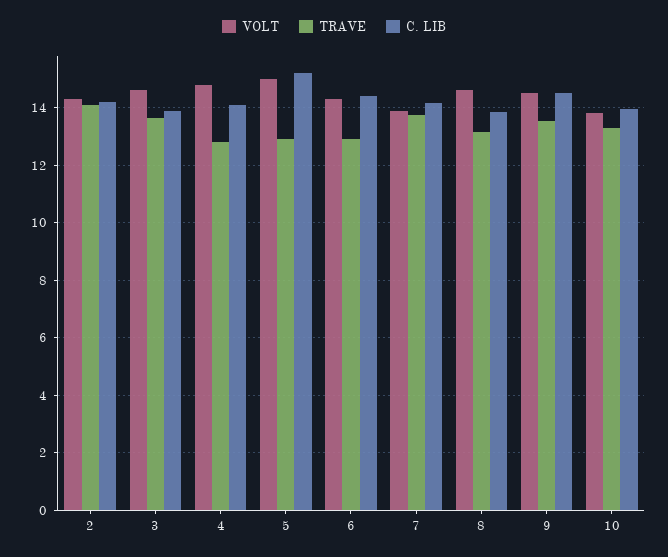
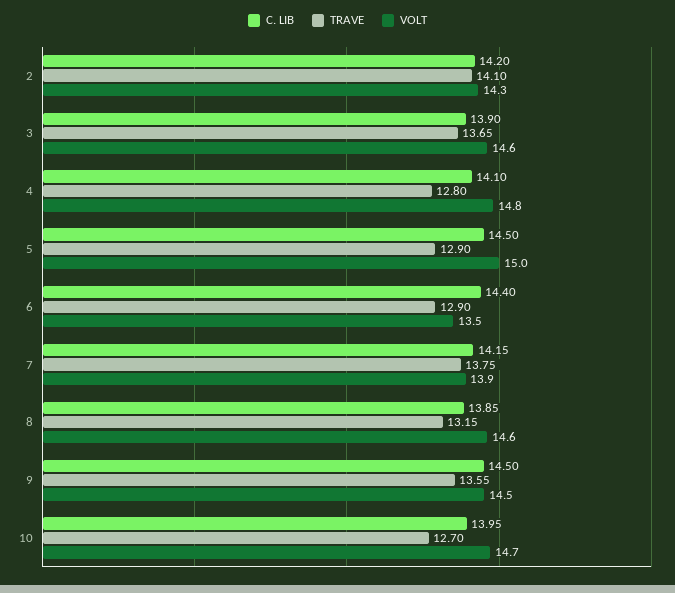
  {
    "VOLT": {
      "2": 14.3,
      "3": 14.6,
      "4": 14.8,
      "5": 15,
-     "6": 14.25,
+     "6": 13.5,
      "7": 13.9,
      "8": 14.6,
      "9": 14.5,
-     "10": 13.75
+     "10": 14.7
    },
    "TRAVE": {
      "2": 14.1,
      "3": 13.65,
      "4": 12.8,
      "5": 12.9,
      "6": 12.9,
      "7": 13.75,
      "8": 13.15,
      "9": 13.55,
-     "10": 13.25
+     "10": 12.7
    },
    "C. LIB": {
      "2": 14.2,
      "3": 13.9,
      "4": 14.1,
-     "5": 15.25,
+     "5": 14.5,
      "6": 14.4,
      "7": 14.15,
      "8": 13.85,
      "9": 14.5,
      "10": 13.95
    }
  }

